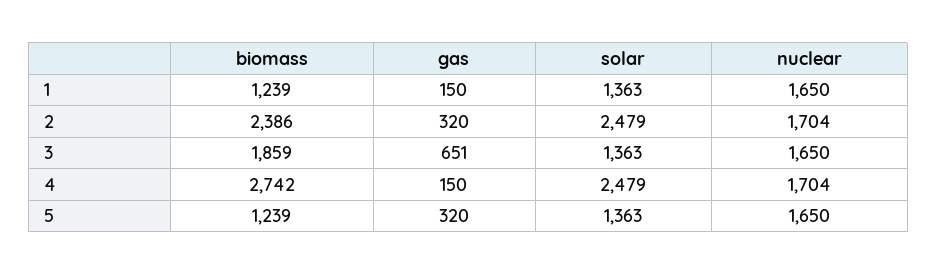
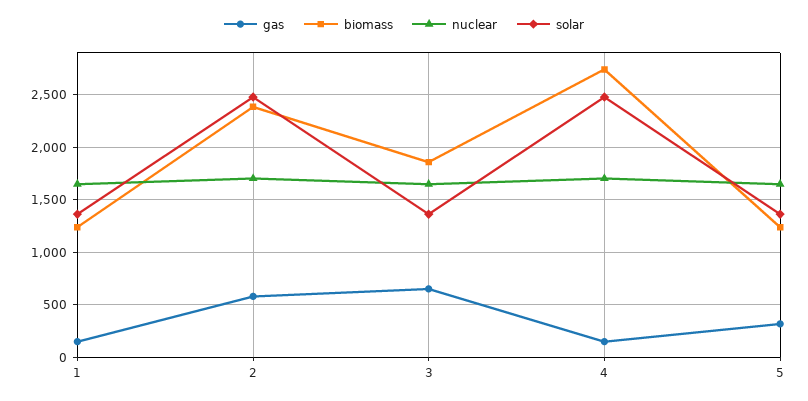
  {
    "biomass": {
      "1": 1239,
      "2": 2386,
      "3": 1859,
      "4": 2742,
      "5": 1239
    },
    "gas": {
      "1": 150,
-     "2": 320,
+     "2": 600,
      "3": 651,
      "4": 150,
      "5": 320
    },
    "solar": {
      "1": 1363,
      "2": 2479,
      "3": 1363,
      "4": 2479,
      "5": 1363
    },
    "nuclear": {
      "1": 1650,
      "2": 1704,
      "3": 1650,
      "4": 1704,
      "5": 1650
    }
  }

